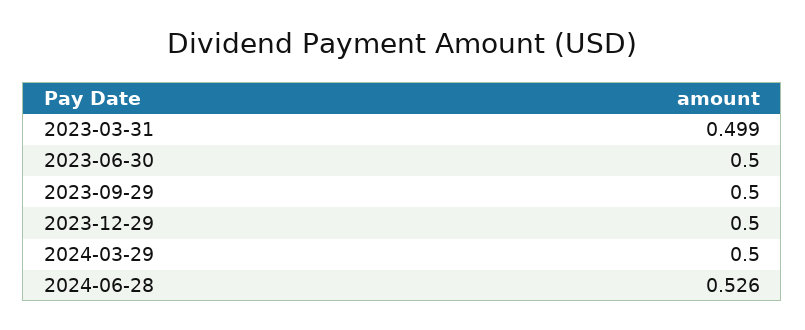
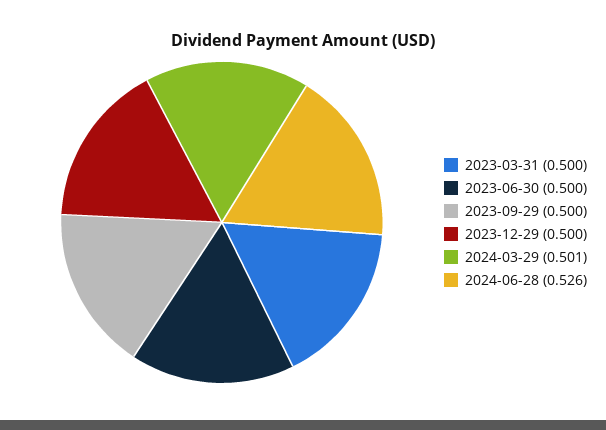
  {
-   "2023-03-31": 0.499,
+   "2023-03-31": 0.5,
    "2023-06-30": 0.5,
    "2023-09-29": 0.5,
    "2023-12-29": 0.5,
-   "2024-03-29": 0.5,
+   "2024-03-29": 0.501,
    "2024-06-28": 0.526
  }

